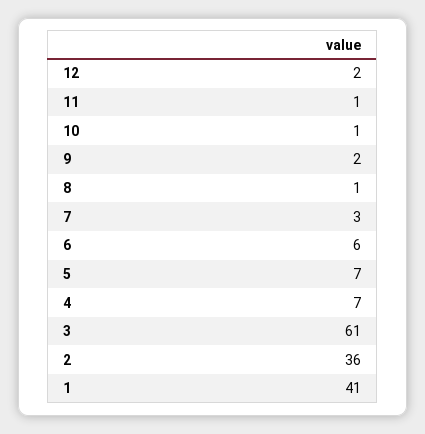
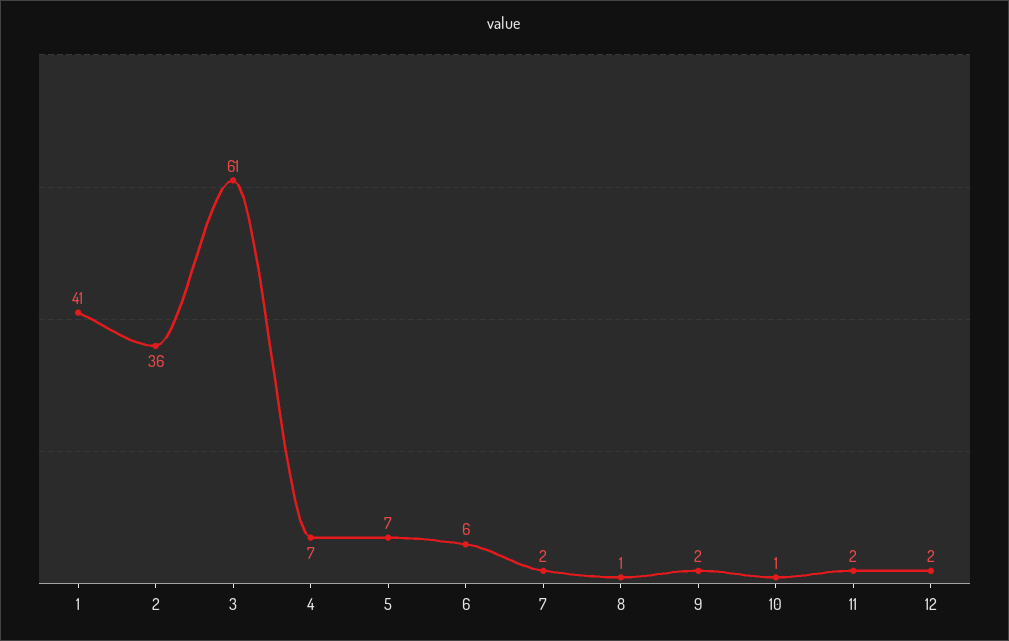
  {
    "12": 2,
-   "11": 1,
+   "11": 2,
    "10": 1,
    "9": 2,
    "8": 1,
-   "7": 3,
+   "7": 2,
    "6": 6,
    "5": 7,
    "4": 7,
    "3": 61,
    "2": 36,
    "1": 41
  }

